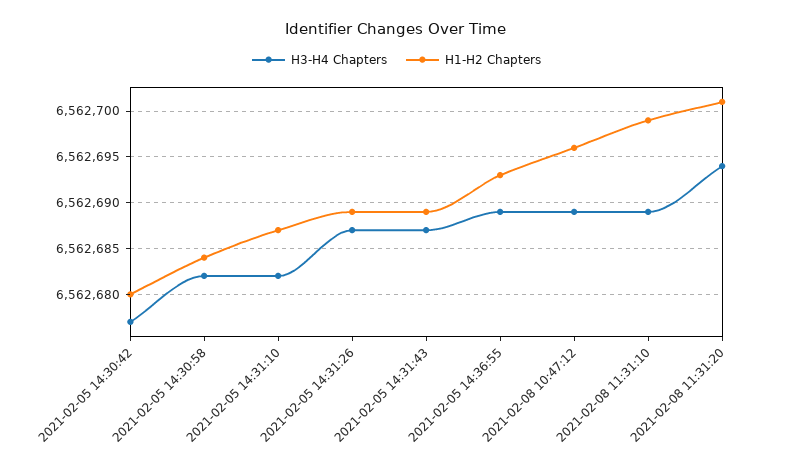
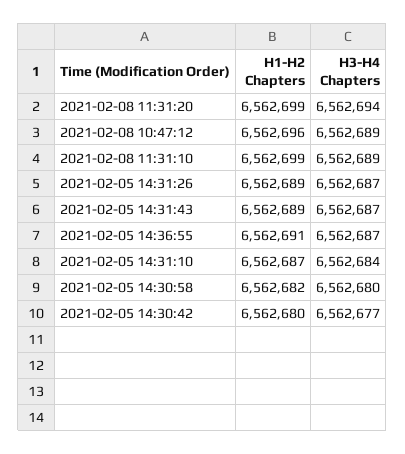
  {
    "H3-H4 Chapters": {
      "2021-02-05 14:30:42": 6562677,
-     "2021-02-05 14:30:58": 6562682,
+     "2021-02-05 14:30:58": 6562680,
-     "2021-02-05 14:31:10": 6562682,
+     "2021-02-05 14:31:10": 6562684,
      "2021-02-05 14:31:26": 6562687,
      "2021-02-05 14:31:43": 6562687,
-     "2021-02-05 14:36:55": 6562689,
+     "2021-02-05 14:36:55": 6562687,
      "2021-02-08 10:47:12": 6562689,
      "2021-02-08 11:31:10": 6562689,
      "2021-02-08 11:31:20": 6562694
    },
    "H1-H2 Chapters": {
      "2021-02-05 14:30:42": 6562680,
-     "2021-02-05 14:30:58": 6562684,
+     "2021-02-05 14:30:58": 6562682,
      "2021-02-05 14:31:10": 6562687,
      "2021-02-05 14:31:26": 6562689,
      "2021-02-05 14:31:43": 6562689,
-     "2021-02-05 14:36:55": 6562693,
+     "2021-02-05 14:36:55": 6562691,
      "2021-02-08 10:47:12": 6562696,
      "2021-02-08 11:31:10": 6562699,
-     "2021-02-08 11:31:20": 6562701
+     "2021-02-08 11:31:20": 6562699
    }
  }

